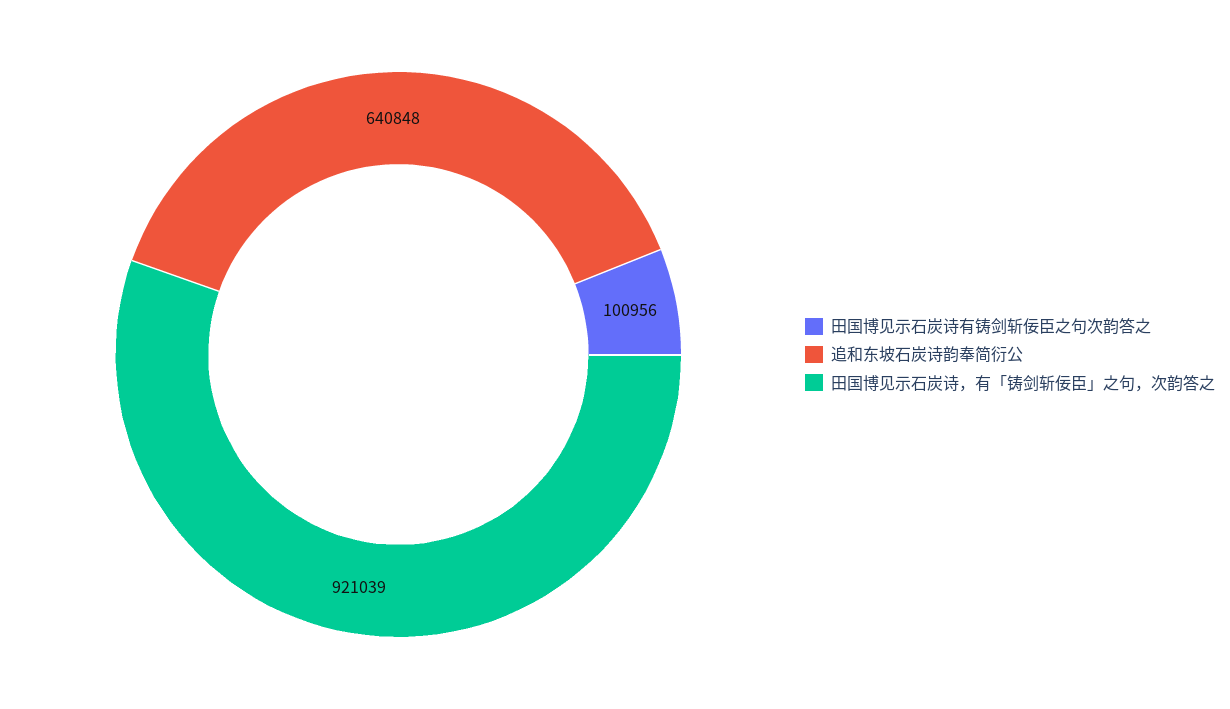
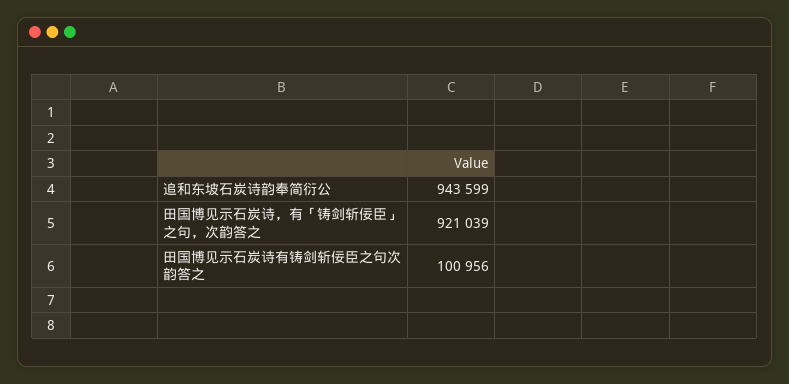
  {
    "田国博见示石炭诗有铸剑斩佞臣之句次韵答之": 100956,
-   "追和东坡石炭诗韵奉简衍公": 640848,
+   "追和东坡石炭诗韵奉简衍公": 943599,
    "田国博见示石炭诗，有「铸剑斩佞臣」之句，次韵答之": 921039
  }

